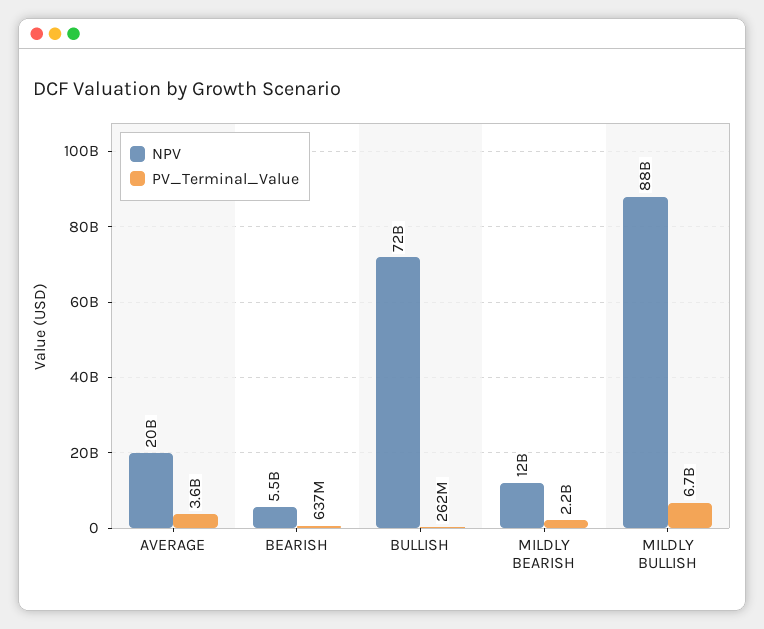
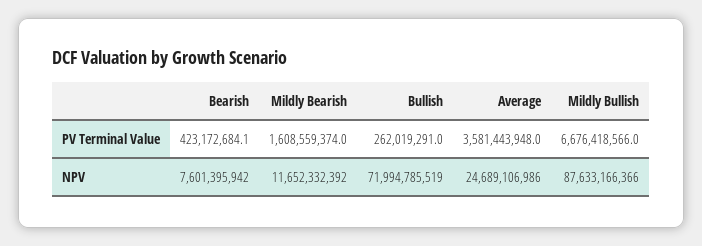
  {
    "NPV": {
-     "AVERAGE": 20000000000,
+     "AVERAGE": 24689106986,
-     "BEARISH": 5500000000,
+     "BEARISH": 7601395942,
      "BULLISH": 71994785519,
      "MILDLY BEARISH": 11652332392,
      "MILDLY BULLISH": 87633166366
    },
    "PV_Terminal_Value": {
      "AVERAGE": 3581443948,
-     "BEARISH": 637000000,
+     "BEARISH": 423172684.1,
      "BULLISH": 262019291,
-     "MILDLY BEARISH": 2200000000,
+     "MILDLY BEARISH": 1608559374,
      "MILDLY BULLISH": 6676418566
    }
  }

